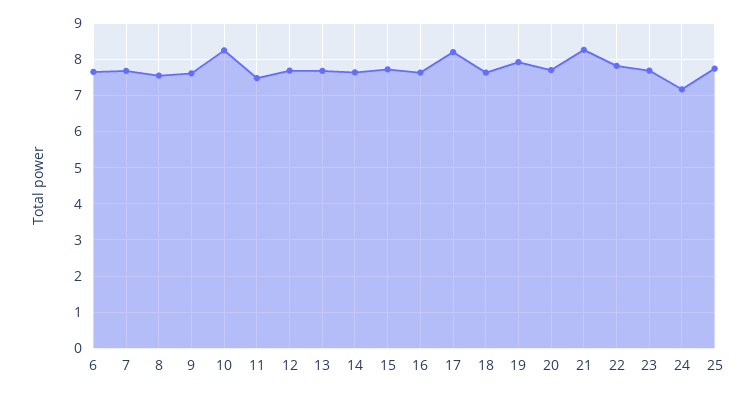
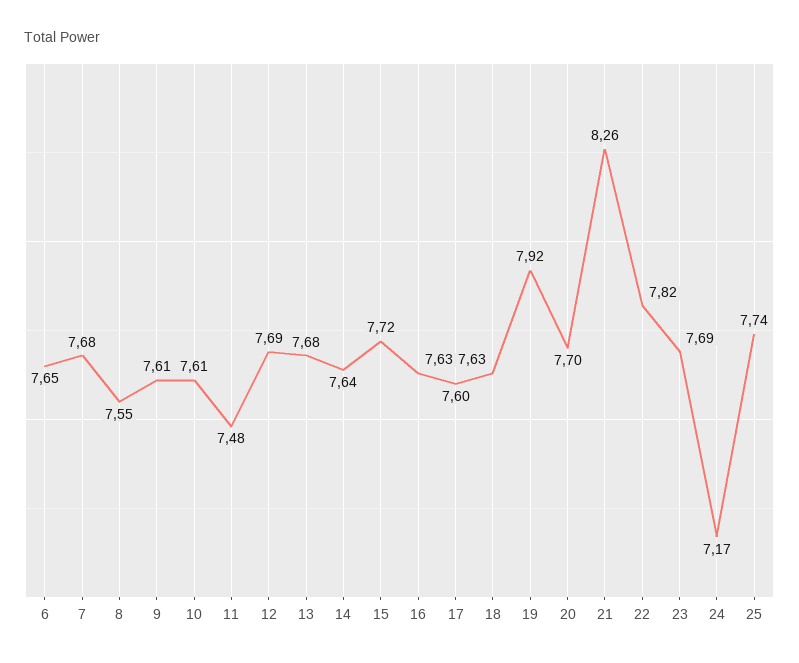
  {
    "6": 7.65,
    "7": 7.68,
    "8": 7.55,
    "9": 7.61,
-   "10": 8.2,
+   "10": 7.61,
    "11": 7.48,
    "12": 7.69,
    "13": 7.68,
    "14": 7.64,
    "15": 7.72,
    "16": 7.63,
-   "17": 8.2,
+   "17": 7.6,
    "18": 7.63,
    "19": 7.92,
    "20": 7.7,
    "21": 8.26,
    "22": 7.82,
    "23": 7.69,
    "24": 7.17,
    "25": 7.74
  }

